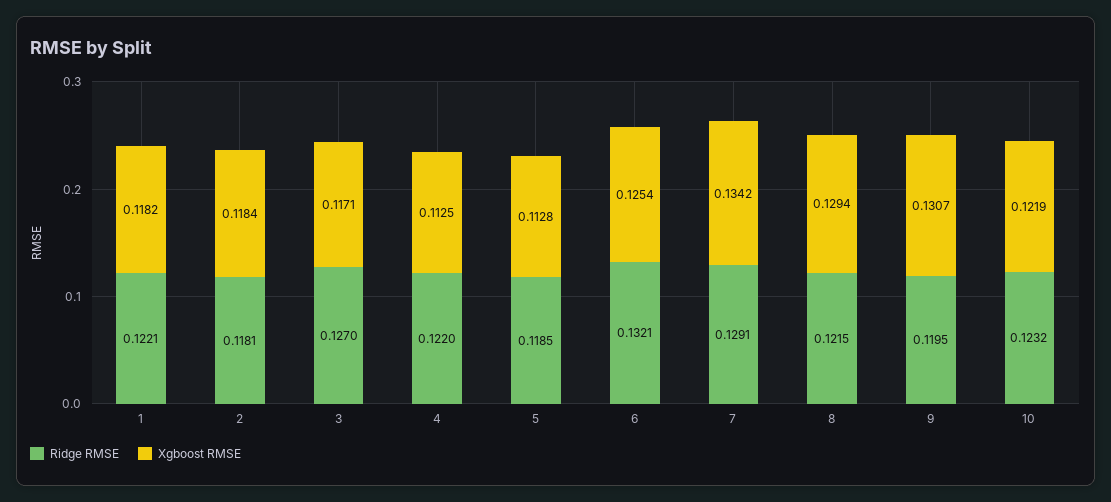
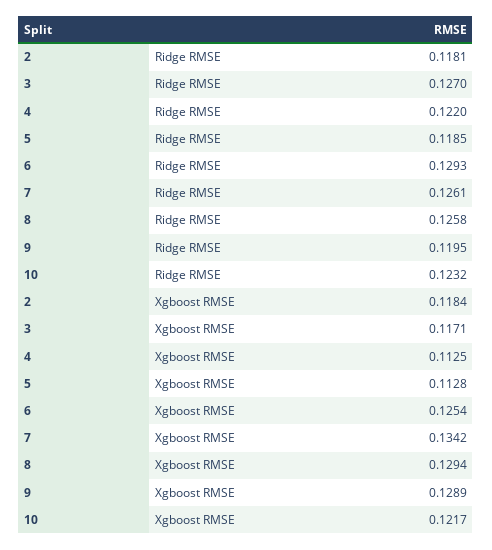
  {
    "Ridge RMSE": {
-     "1": 0.1221,
      "2": 0.1181,
      "3": 0.127,
      "4": 0.122,
      "5": 0.1185,
-     "6": 0.1321,
+     "6": 0.1293,
-     "7": 0.1291,
+     "7": 0.1261,
-     "8": 0.1215,
+     "8": 0.1258,
      "9": 0.1195,
      "10": 0.1232
    },
    "Xgboost RMSE": {
-     "1": 0.1182,
      "2": 0.1184,
      "3": 0.1171,
      "4": 0.1125,
      "5": 0.1128,
      "6": 0.1254,
      "7": 0.1342,
      "8": 0.1294,
-     "9": 0.1307,
+     "9": 0.1289,
-     "10": 0.1219
+     "10": 0.1217
    }
  }

